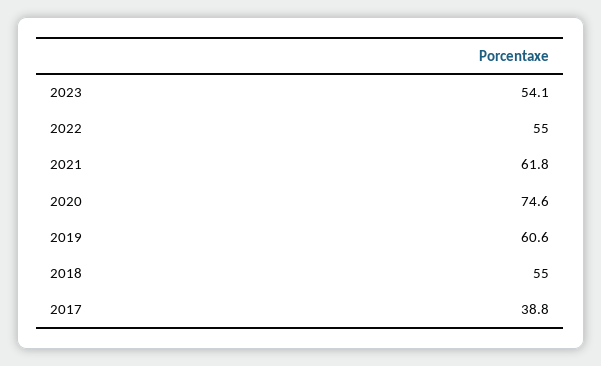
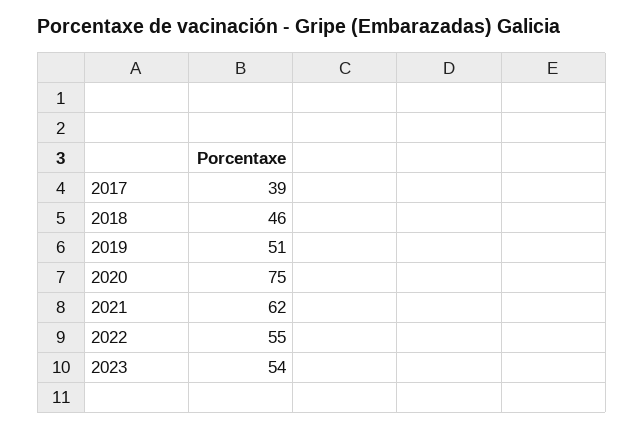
  {
    "2023": 54.1,
    "2022": 55,
    "2021": 61.8,
    "2020": 74.6,
-   "2019": 60.6,
+   "2019": 51,
-   "2018": 55,
+   "2018": 46,
    "2017": 38.8
  }

